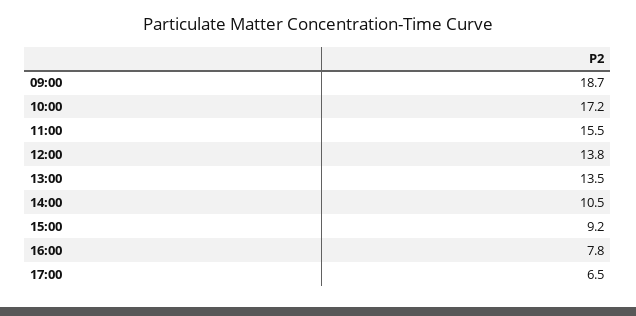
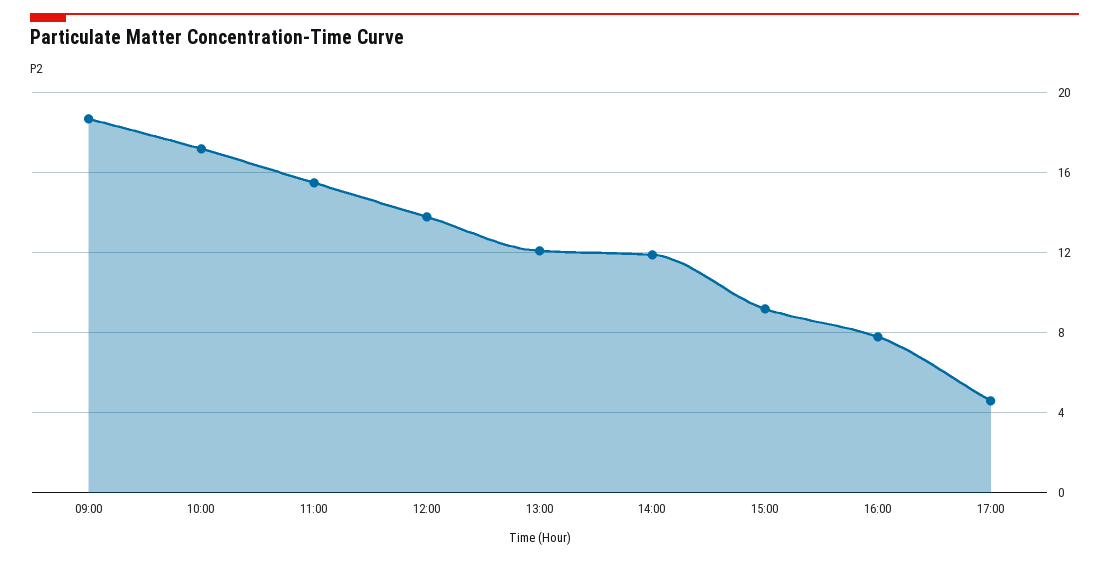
  {
    "09:00": 18.7,
    "10:00": 17.2,
    "11:00": 15.5,
    "12:00": 13.8,
-   "13:00": 13.5,
+   "13:00": 12,
-   "14:00": 10.5,
+   "14:00": 12,
    "15:00": 9.2,
    "16:00": 7.8,
-   "17:00": 6.5
+   "17:00": 4.5
  }

